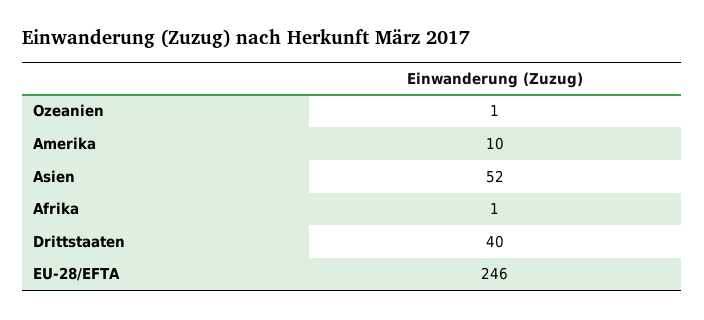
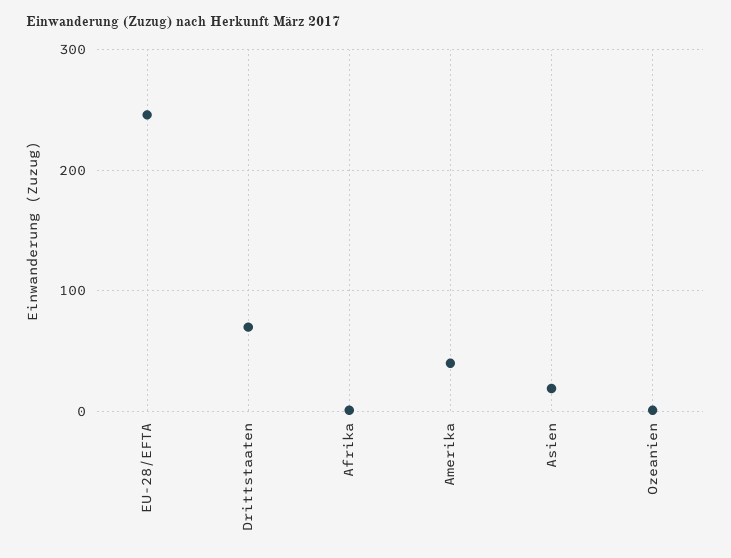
  {
    "Ozeanien": 1,
-   "Amerika": 10,
+   "Amerika": 40,
-   "Asien": 52,
+   "Asien": 20,
    "Afrika": 1,
-   "Drittstaaten": 40,
+   "Drittstaaten": 70,
    "EU-28/EFTA": 246
  }

